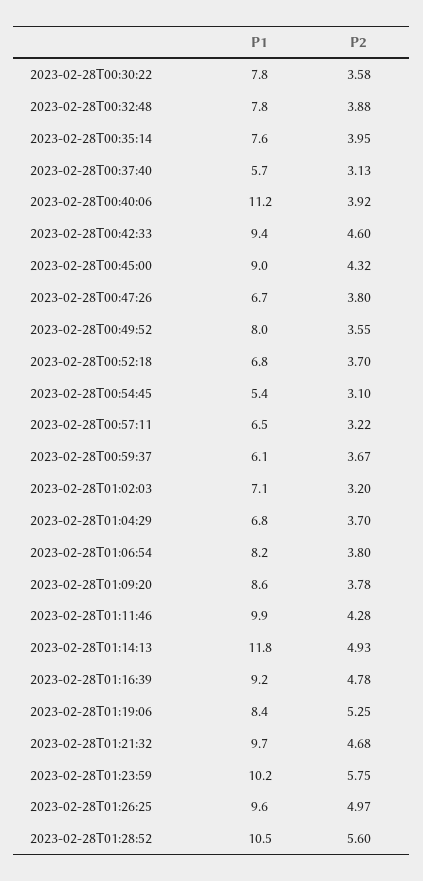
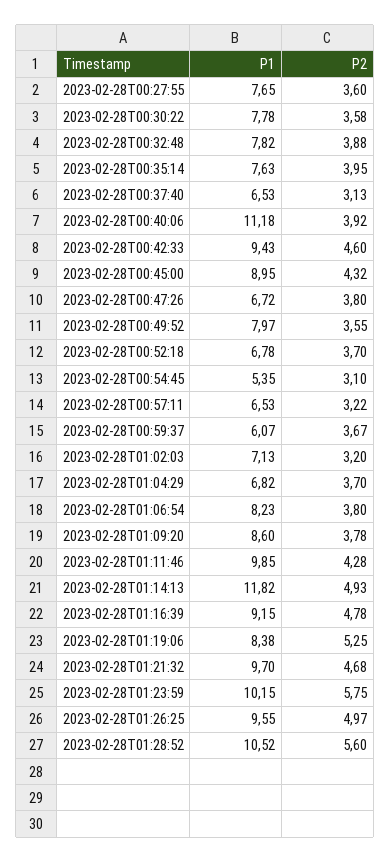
  {
    "P1": {
      "2023-02-28T00:30:22": 7.78,
      "2023-02-28T00:32:48": 7.82,
      "2023-02-28T00:35:14": 7.63,
-     "2023-02-28T00:37:40": 5.7,
+     "2023-02-28T00:37:40": 6.53,
      "2023-02-28T00:40:06": 11.18,
      "2023-02-28T00:42:33": 9.43,
      "2023-02-28T00:45:00": 8.95,
      "2023-02-28T00:47:26": 6.72,
      "2023-02-28T00:49:52": 7.97,
      "2023-02-28T00:52:18": 6.78,
      "2023-02-28T00:54:45": 5.35,
      "2023-02-28T00:57:11": 6.53,
      "2023-02-28T00:59:37": 6.07,
      "2023-02-28T01:02:03": 7.13,
      "2023-02-28T01:04:29": 6.82,
      "2023-02-28T01:06:54": 8.23,
      "2023-02-28T01:09:20": 8.6,
      "2023-02-28T01:11:46": 9.85,
      "2023-02-28T01:14:13": 11.82,
      "2023-02-28T01:16:39": 9.15,
      "2023-02-28T01:19:06": 8.38,
      "2023-02-28T01:21:32": 9.7,
      "2023-02-28T01:23:59": 10.15,
      "2023-02-28T01:26:25": 9.55,
-     "2023-02-28T01:28:52": 10.52
+     "2023-02-28T01:28:52": 10.52,
+     "2023-02-28T00:27:55": 7.65
    },
    "P2": {
      "2023-02-28T00:30:22": 3.58,
      "2023-02-28T00:32:48": 3.88,
      "2023-02-28T00:35:14": 3.95,
      "2023-02-28T00:37:40": 3.13,
      "2023-02-28T00:40:06": 3.92,
      "2023-02-28T00:42:33": 4.6,
      "2023-02-28T00:45:00": 4.32,
      "2023-02-28T00:47:26": 3.8,
      "2023-02-28T00:49:52": 3.55,
      "2023-02-28T00:52:18": 3.7,
      "2023-02-28T00:54:45": 3.1,
      "2023-02-28T00:57:11": 3.22,
      "2023-02-28T00:59:37": 3.67,
      "2023-02-28T01:02:03": 3.2,
      "2023-02-28T01:04:29": 3.7,
      "2023-02-28T01:06:54": 3.8,
      "2023-02-28T01:09:20": 3.78,
      "2023-02-28T01:11:46": 4.28,
      "2023-02-28T01:14:13": 4.93,
      "2023-02-28T01:16:39": 4.78,
      "2023-02-28T01:19:06": 5.25,
      "2023-02-28T01:21:32": 4.68,
      "2023-02-28T01:23:59": 5.75,
      "2023-02-28T01:26:25": 4.97,
-     "2023-02-28T01:28:52": 5.6
+     "2023-02-28T01:28:52": 5.6,
+     "2023-02-28T00:27:55": 3.6
    }
  }

